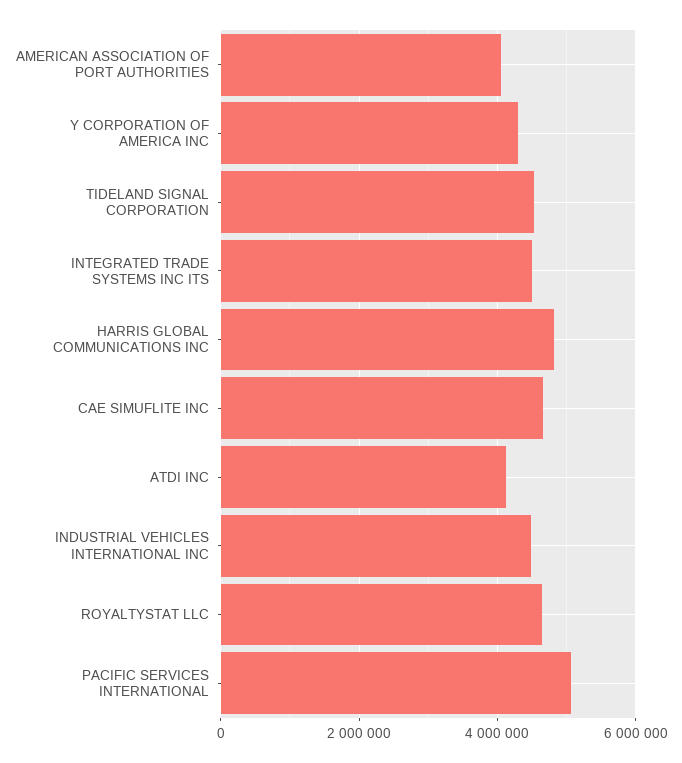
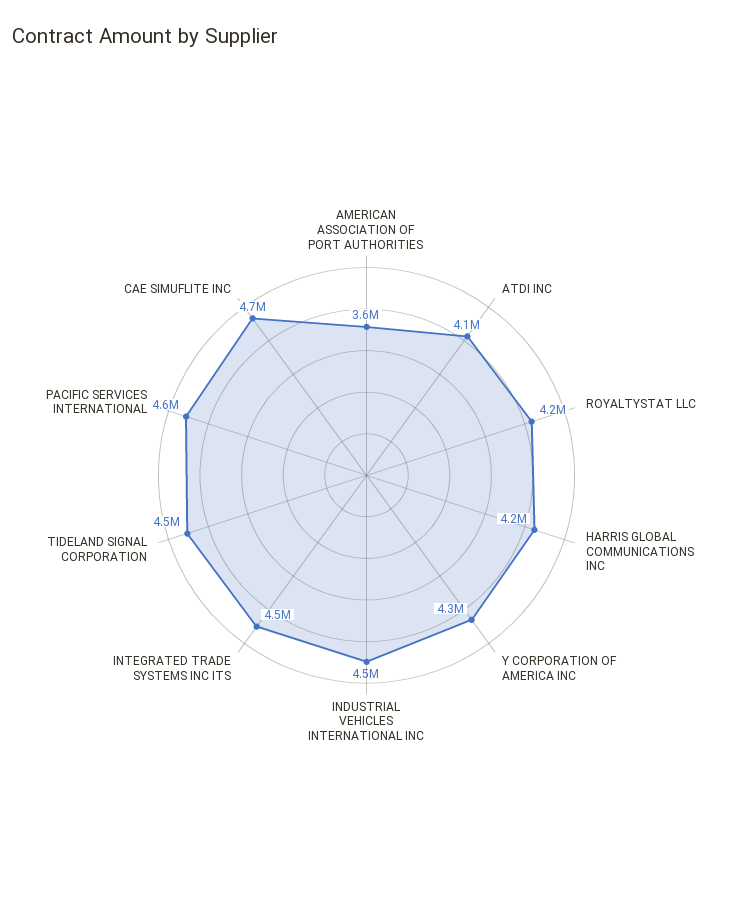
  {
-   "AMERICAN ASSOCIATION OF PORT AUTHORITIES": 4000000,
+   "AMERICAN ASSOCIATION OF PORT AUTHORITIES": 3600000,
    "Y CORPORATION OF AMERICA INC": 4300000,
    "TIDELAND SIGNAL CORPORATION": 4500000,
    "INTEGRATED TRADE SYSTEMS INC ITS": 4500000,
-   "HARRIS GLOBAL COMMUNICATIONS INC": 4800000,
+   "HARRIS GLOBAL COMMUNICATIONS INC": 4200000,
    "CAE SIMUFLITE INC": 4700000,
    "ATDI INC": 4100000,
    "INDUSTRIAL VEHICLES INTERNATIONAL INC": 4500000,
-   "ROYALTYSTAT LLC": 4600000,
+   "ROYALTYSTAT LLC": 4200000,
-   "PACIFIC SERVICES INTERNATIONAL": 5000000
+   "PACIFIC SERVICES INTERNATIONAL": 4600000
  }

